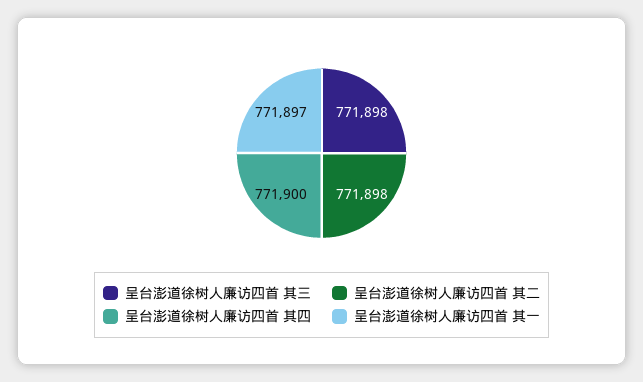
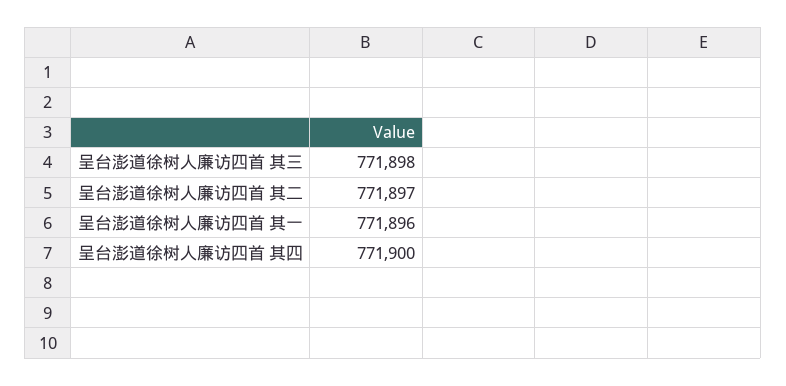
  {
    "呈台澎道徐树人廉访四首 其三": 771898,
-   "呈台澎道徐树人廉访四首 其二": 771898,
+   "呈台澎道徐树人廉访四首 其二": 771897,
    "呈台澎道徐树人廉访四首 其四": 771900,
-   "呈台澎道徐树人廉访四首 其一": 771897
+   "呈台澎道徐树人廉访四首 其一": 771896
  }

